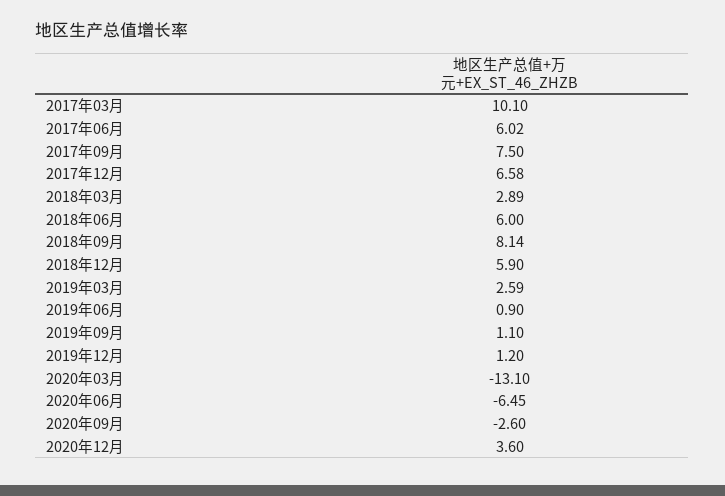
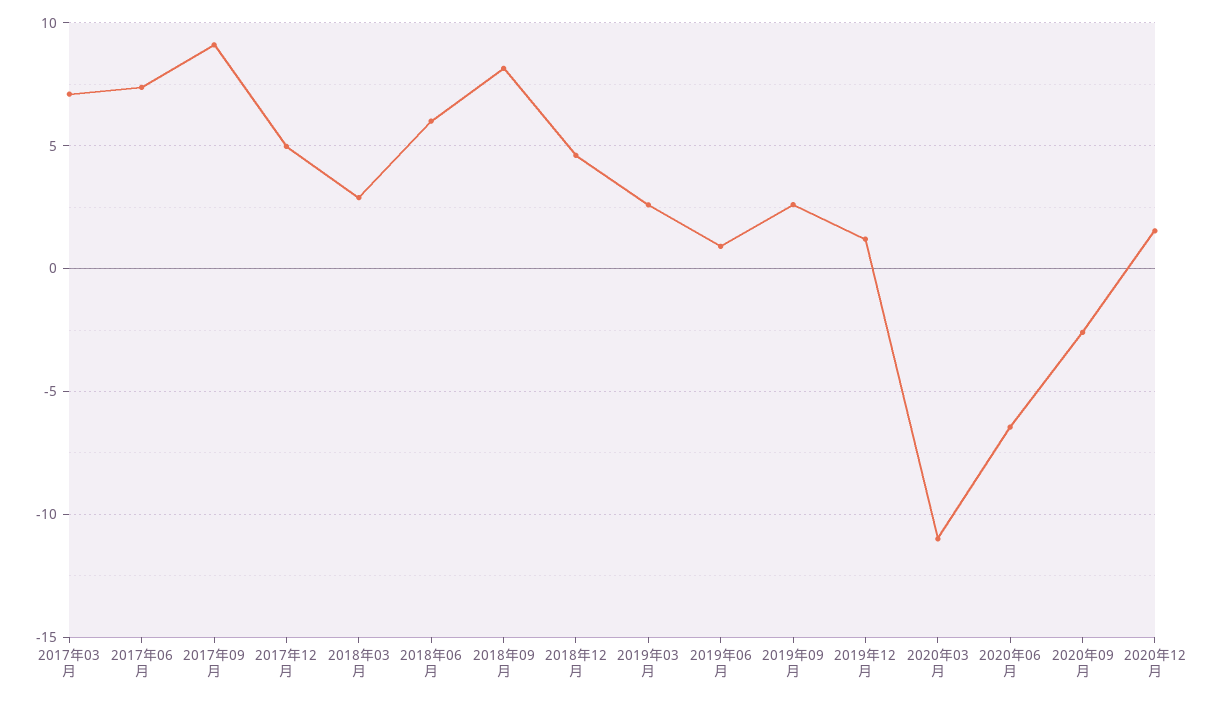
  {
-   "2017年03月": 10.1,
+   "2017年03月": 7,
-   "2017年06月": 6.02,
+   "2017年06月": 7.5,
-   "2017年09月": 7.5,
+   "2017年09月": 9,
-   "2017年12月": 6.58,
+   "2017年12月": 5,
    "2018年03月": 2.89,
    "2018年06月": 6,
    "2018年09月": 8.14,
-   "2018年12月": 5.9,
+   "2018年12月": 4.5,
    "2019年03月": 2.59,
    "2019年06月": 0.9,
-   "2019年09月": 1.1,
+   "2019年09月": 2.5,
    "2019年12月": 1.2,
-   "2020年03月": -13.1,
+   "2020年03月": -11,
    "2020年06月": -6.45,
    "2020年09月": -2.6,
-   "2020年12月": 3.6
+   "2020年12月": 1.5
  }

